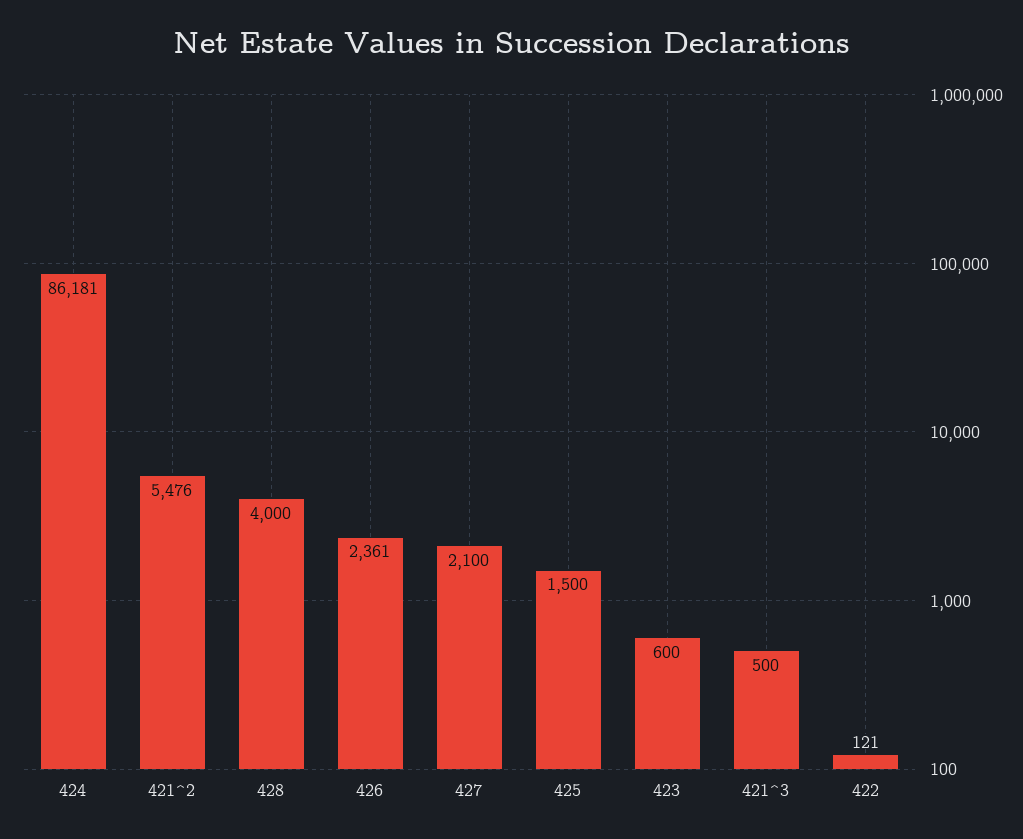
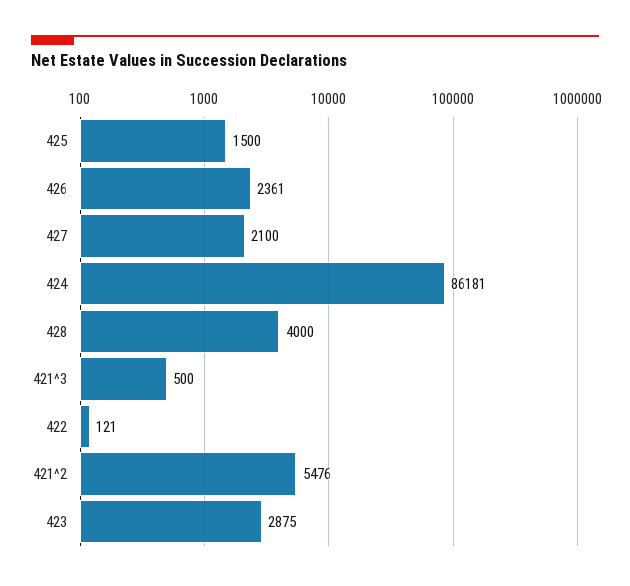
  {
    "424": 86181,
    "421^2": 5476,
    "428": 4000,
    "426": 2361,
    "427": 2100,
    "425": 1500,
-   "423": 600,
+   "423": 2875,
    "421^3": 500,
    "422": 121
  }

